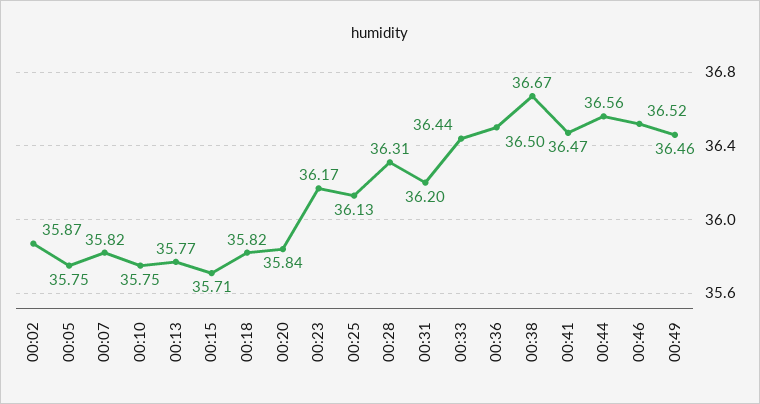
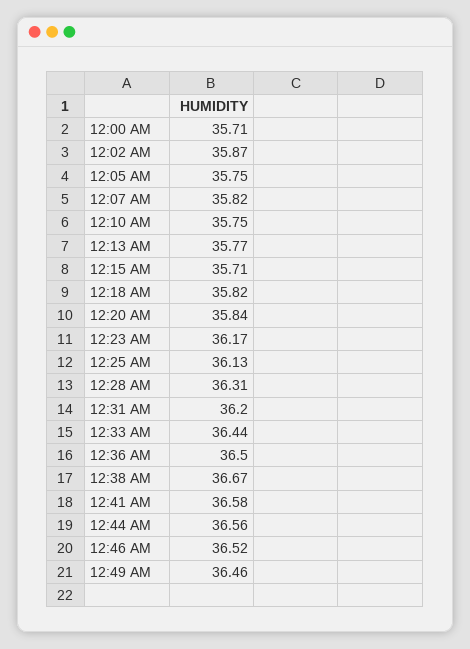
  {
    "00:02": 35.87,
    "00:05": 35.75,
    "00:07": 35.82,
    "00:10": 35.75,
    "00:13": 35.77,
    "00:15": 35.71,
    "00:18": 35.82,
    "00:20": 35.84,
    "00:23": 36.17,
    "00:25": 36.13,
    "00:28": 36.31,
    "00:31": 36.2,
    "00:33": 36.44,
    "00:36": 36.5,
    "00:38": 36.67,
-   "00:41": 36.47,
+   "00:41": 36.58,
    "00:44": 36.56,
    "00:46": 36.52,
-   "00:49": 36.46
+   "00:49": 36.46,
+   "12:00 AM": 35.71
  }

